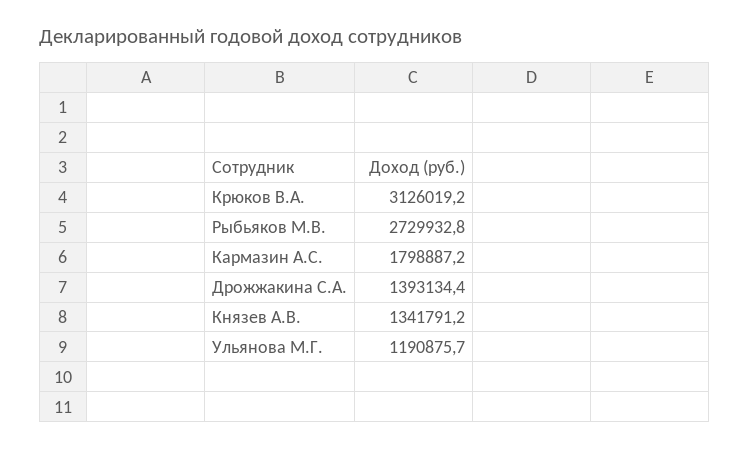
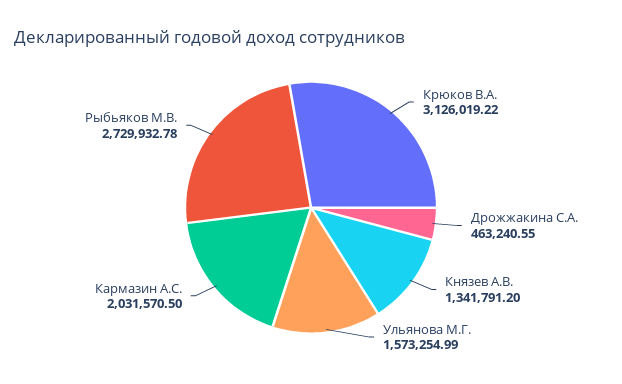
  {
    "Крюков В.А.": 3126019.22,
    "Рыбьяков М.В.": 2729932.78,
-   "Кармазин А.С.": 1798887.2,
+   "Кармазин А.С.": 2031570.5,
-   "Дрожжакина С.А.": 1393134.4,
+   "Дрожжакина С.А.": 463240.55,
    "Князев А.В.": 1341791.2,
-   "Ульянова М.Г.": 1190875.7
+   "Ульянова М.Г.": 1573254.99
  }

